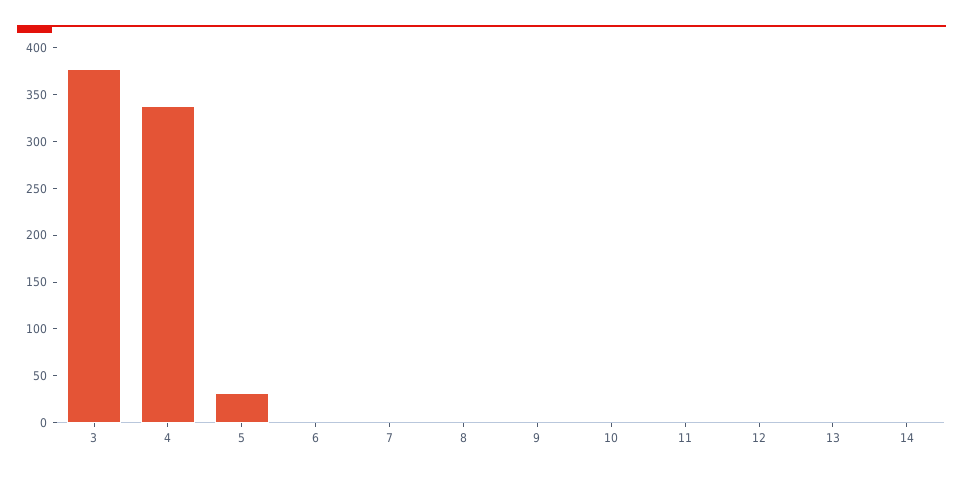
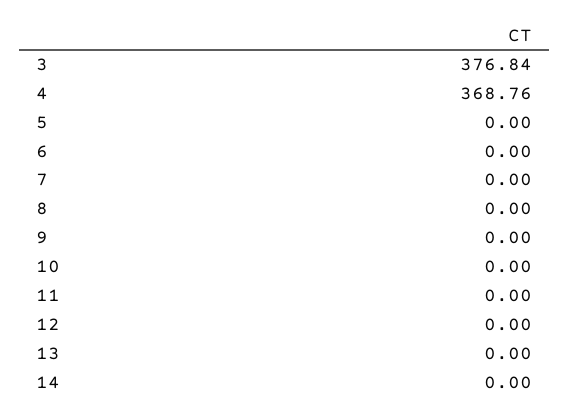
  {
    "3": 376.84,
-   "4": 340,
+   "4": 368.76,
-   "5": 30,
+   "5": 0,
    "6": 0,
    "7": 0,
    "8": 0,
    "9": 0,
    "10": 0,
    "11": 0,
    "12": 0,
    "13": 0,
    "14": 0
  }

